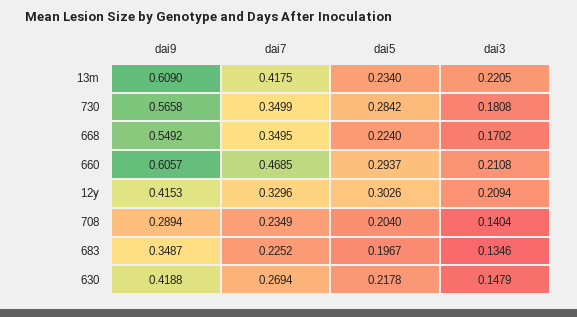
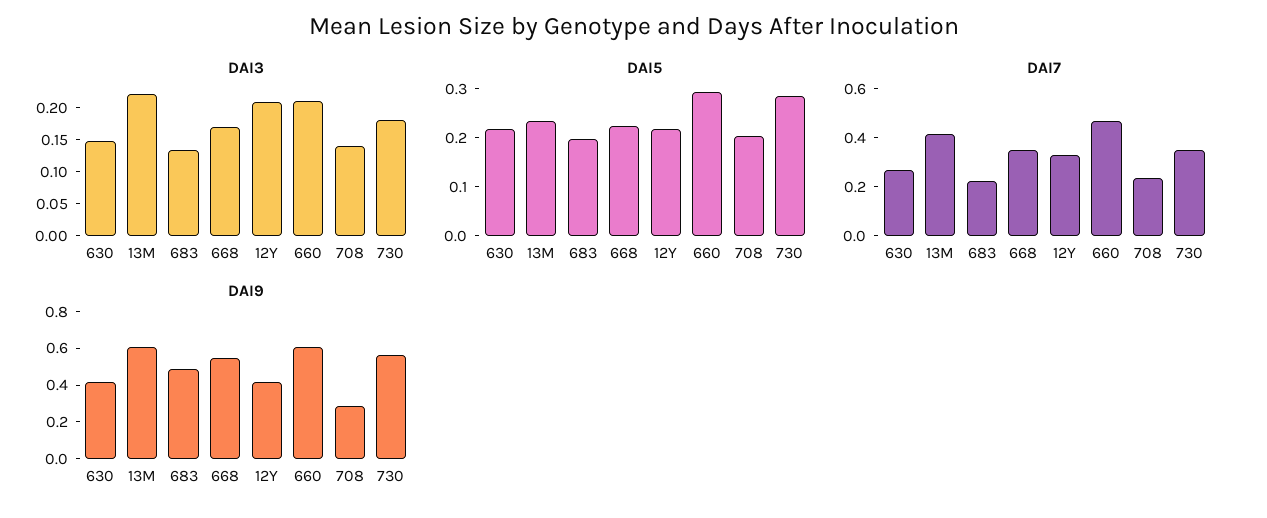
  {
    "dai9": {
      "13m": 0.609,
      "730": 0.5658,
      "668": 0.5492,
      "660": 0.6057,
      "12y": 0.4153,
      "708": 0.2894,
-     "683": 0.3487,
+     "683": 0.5,
      "630": 0.4188
    },
    "dai7": {
      "13m": 0.4175,
      "730": 0.3499,
      "668": 0.3495,
      "660": 0.4685,
      "12y": 0.3296,
      "708": 0.2349,
      "683": 0.2252,
      "630": 0.2694
    },
    "dai5": {
      "13m": 0.234,
      "730": 0.2842,
      "668": 0.224,
      "660": 0.2937,
-     "12y": 0.3026,
+     "12y": 0.22,
      "708": 0.204,
      "683": 0.1967,
      "630": 0.2178
    },
    "dai3": {
      "13m": 0.2205,
      "730": 0.1808,
      "668": 0.1702,
      "660": 0.2108,
      "12y": 0.2094,
      "708": 0.1404,
      "683": 0.1346,
      "630": 0.1479
    }
  }

